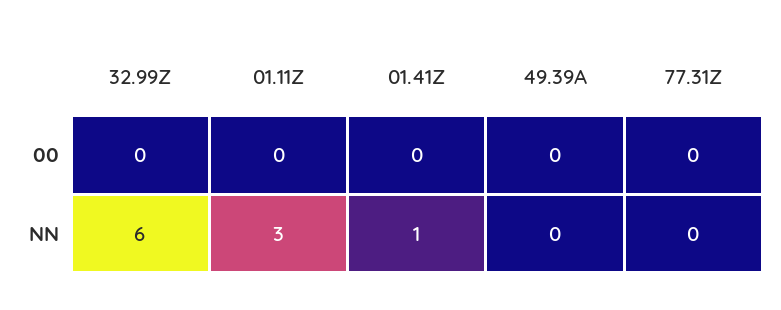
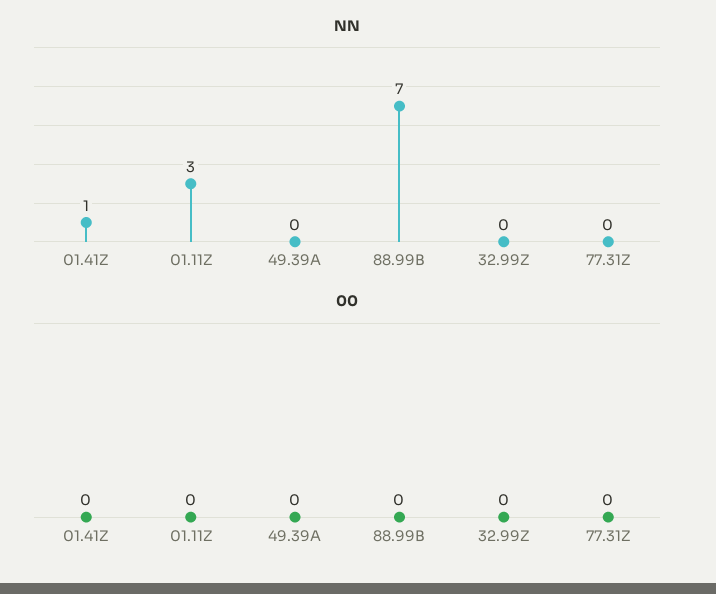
  {
    "00": {
      "32.99Z": 0,
      "01.11Z": 0,
      "01.41Z": 0,
      "49.39A": 0,
-     "77.31Z": 0
+     "77.31Z": 0,
+     "88.99B": 0
    },
    "NN": {
-     "32.99Z": 6,
+     "32.99Z": 0,
      "01.11Z": 3,
      "01.41Z": 1,
      "49.39A": 0,
-     "77.31Z": 0
+     "77.31Z": 0,
+     "88.99B": 7
    }
  }

